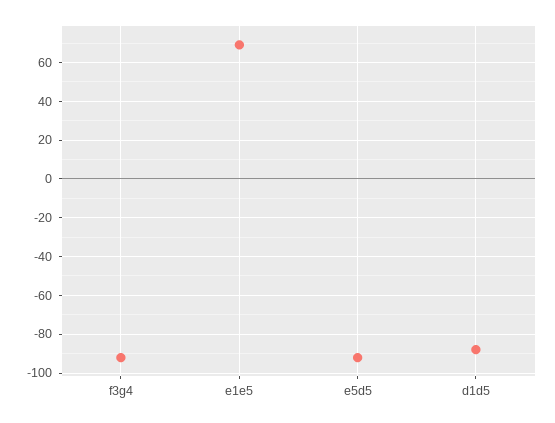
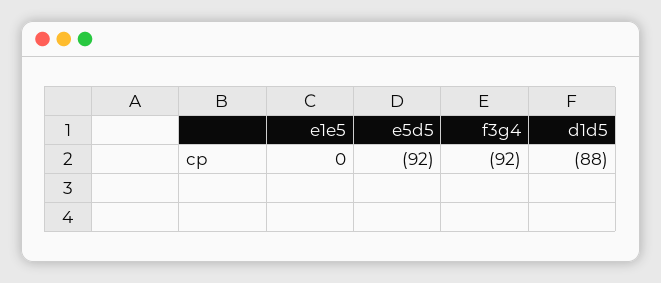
  {
    "f3g4": -92,
-   "e1e5": 70,
+   "e1e5": 0,
    "e5d5": -92,
    "d1d5": -88
  }

